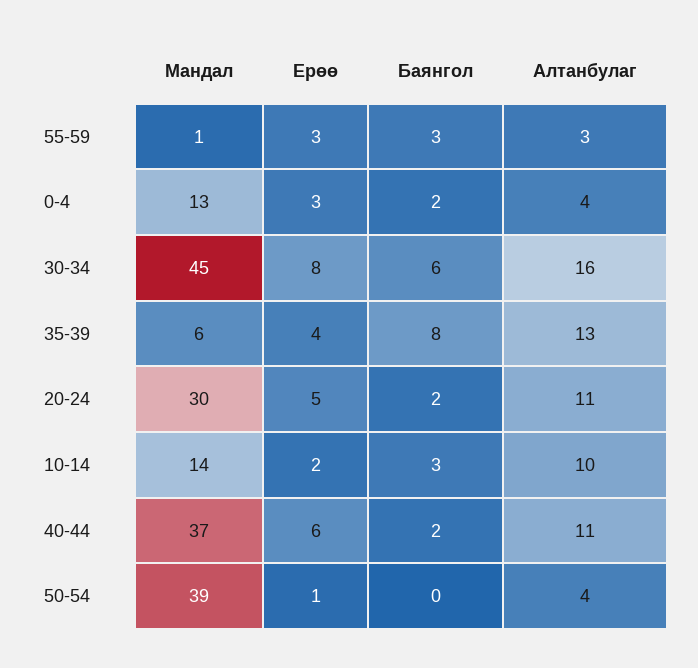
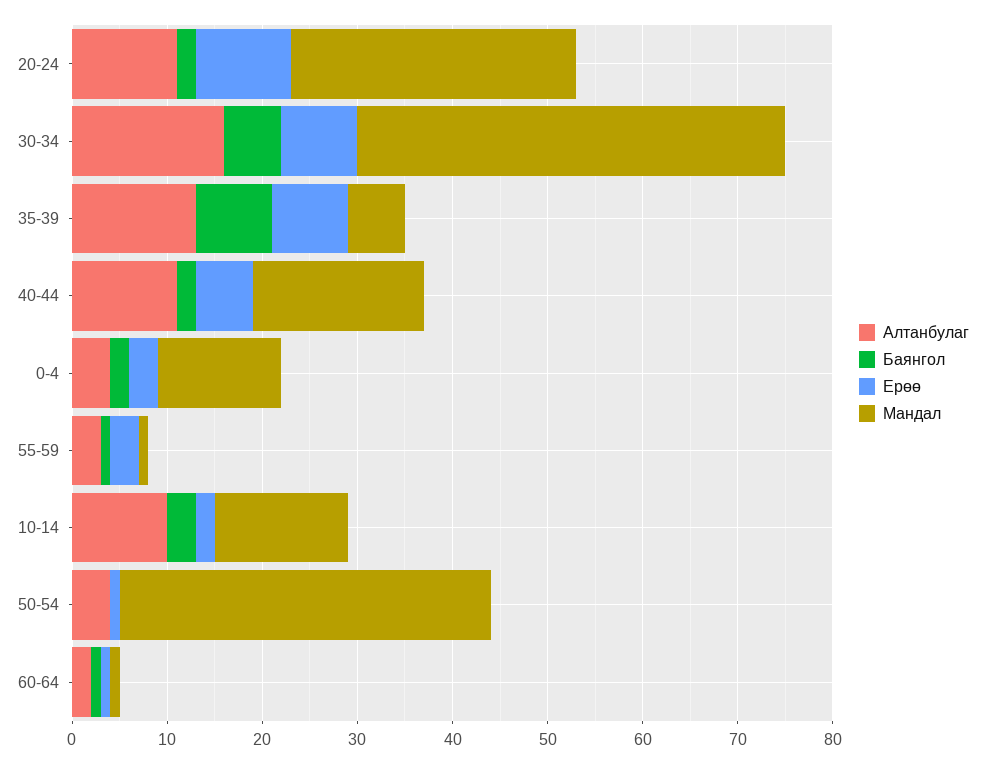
  {
    "Мандал": {
      "55-59": 1,
      "0-4": 13,
      "30-34": 45,
      "35-39": 6,
      "20-24": 30,
      "10-14": 14,
-     "40-44": 37,
+     "40-44": 18,
-     "50-54": 39
+     "50-54": 39,
+     "60-64": 1
    },
    "Ерөө": {
      "55-59": 3,
      "0-4": 3,
      "30-34": 8,
-     "35-39": 4,
+     "35-39": 8,
-     "20-24": 5,
+     "20-24": 10,
      "10-14": 2,
      "40-44": 6,
-     "50-54": 1
+     "50-54": 1,
+     "60-64": 1
    },
    "Баянгол": {
-     "55-59": 3,
+     "55-59": 1,
      "0-4": 2,
      "30-34": 6,
      "35-39": 8,
      "20-24": 2,
      "10-14": 3,
      "40-44": 2,
-     "50-54": 0
+     "50-54": 0,
+     "60-64": 1
    },
    "Алтанбулаг": {
      "55-59": 3,
      "0-4": 4,
      "30-34": 16,
      "35-39": 13,
      "20-24": 11,
      "10-14": 10,
      "40-44": 11,
-     "50-54": 4
+     "50-54": 4,
+     "60-64": 2
    }
  }

